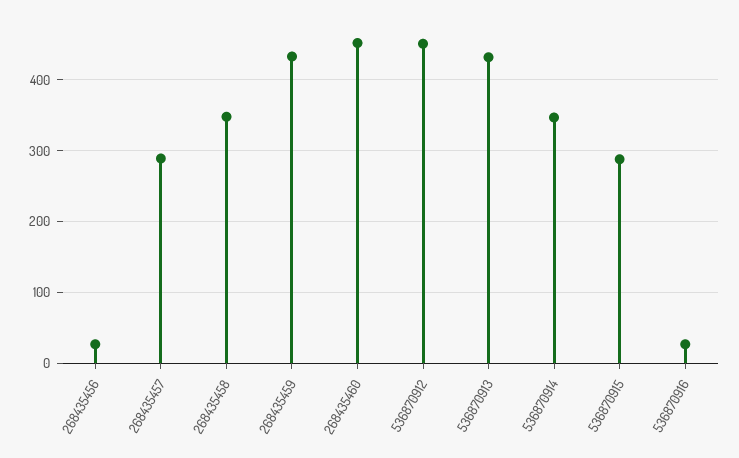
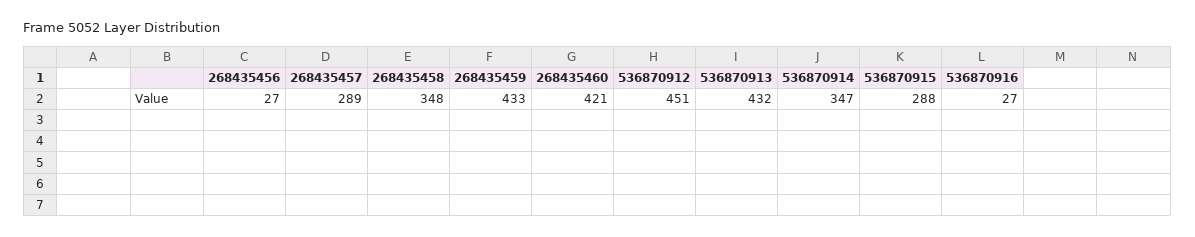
  {
    "268435456": 27,
    "268435457": 289,
    "268435458": 348,
    "268435459": 433,
-   "268435460": 450,
+   "268435460": 421,
    "536870912": 451,
    "536870913": 432,
    "536870914": 347,
    "536870915": 288,
    "536870916": 27
  }

